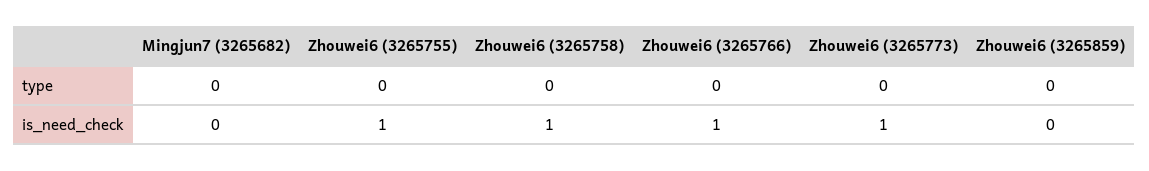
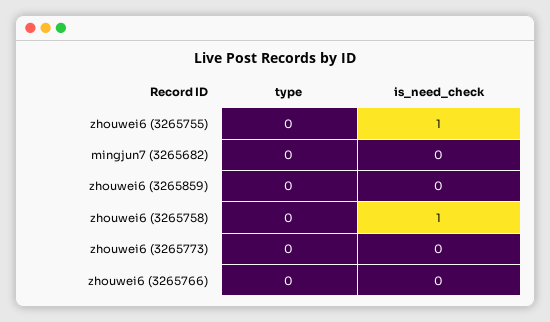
  {
    "Mingjun7 (3265682)": {
      "type": 0,
      "is_need_check": 0
    },
    "Zhouwei6 (3265755)": {
      "type": 0,
      "is_need_check": 1
    },
    "Zhouwei6 (3265758)": {
      "type": 0,
      "is_need_check": 1
    },
    "Zhouwei6 (3265766)": {
      "type": 0,
-     "is_need_check": 1
+     "is_need_check": 0
    },
    "Zhouwei6 (3265773)": {
      "type": 0,
-     "is_need_check": 1
+     "is_need_check": 0
    },
    "Zhouwei6 (3265859)": {
      "type": 0,
      "is_need_check": 0
    }
  }

